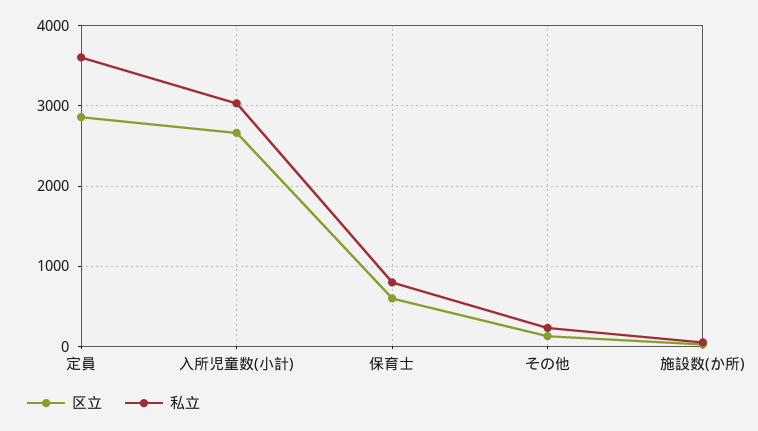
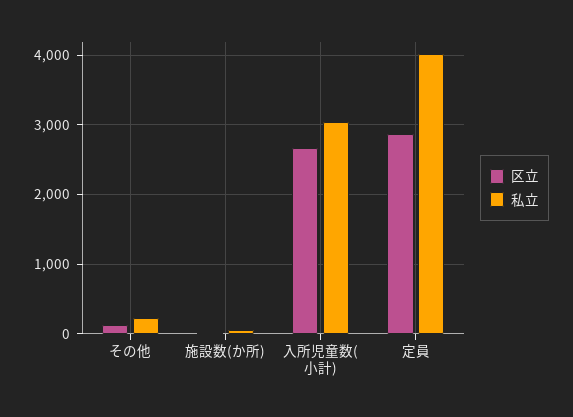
  {
    "区立": {
      "定員": 2900,
      "入所児童数(小計)": 2700,
-     "保育士": 600,
      "その他": 100,
      "施設数(か所)": 0
    },
    "私立": {
-     "定員": 3600,
+     "定員": 4000,
      "入所児童数(小計)": 3000,
-     "保育士": 800,
      "その他": 200,
      "施設数(か所)": 100
    }
  }

